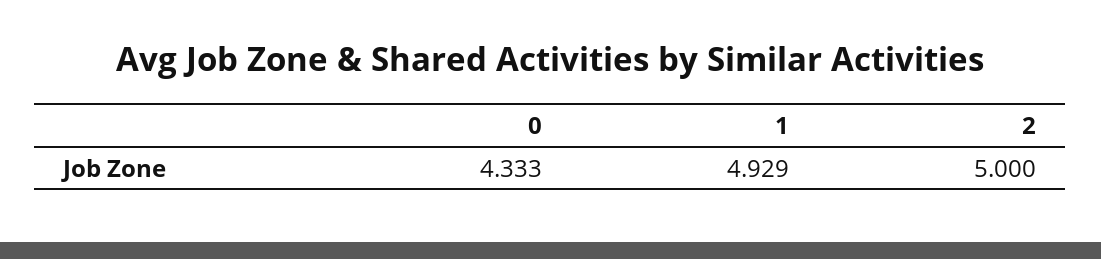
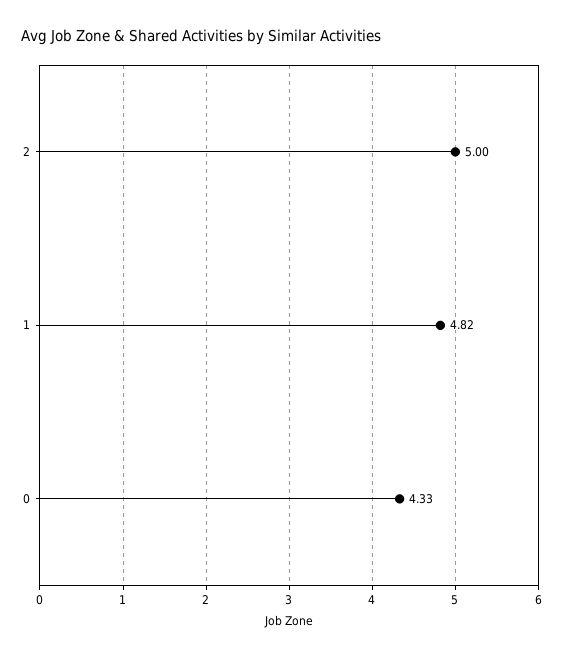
  {
    "0": 4.333,
-   "1": 4.929,
+   "1": 4.82,
    "2": 5
  }

